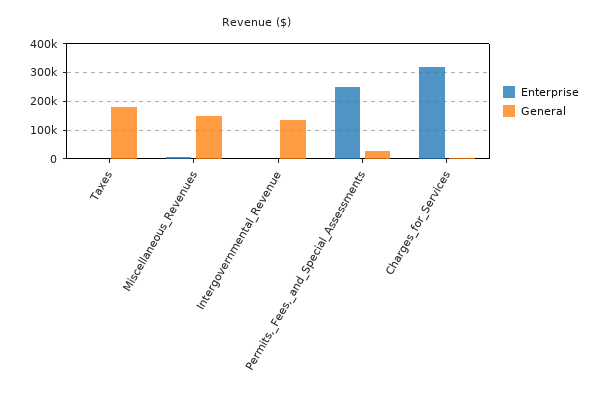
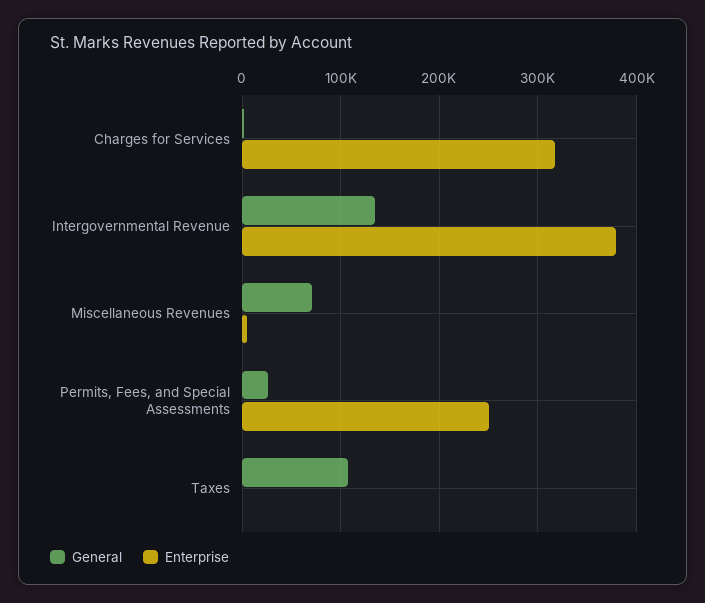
  {
    "Enterprise": {
      "Taxes": 0,
      "Miscellaneous_Revenues": 0,
-     "Intergovernmental_Revenue": 0,
+     "Intergovernmental_Revenue": 380000,
      "Permits,_Fees,_and_Special_Assessments": 250000,
      "Charges_for_Services": 320000
    },
    "General": {
-     "Taxes": 175000,
+     "Taxes": 110000,
-     "Miscellaneous_Revenues": 150000,
+     "Miscellaneous_Revenues": 70000,
      "Intergovernmental_Revenue": 130000,
      "Permits,_Fees,_and_Special_Assessments": 30000,
      "Charges_for_Services": 0
    }
  }

